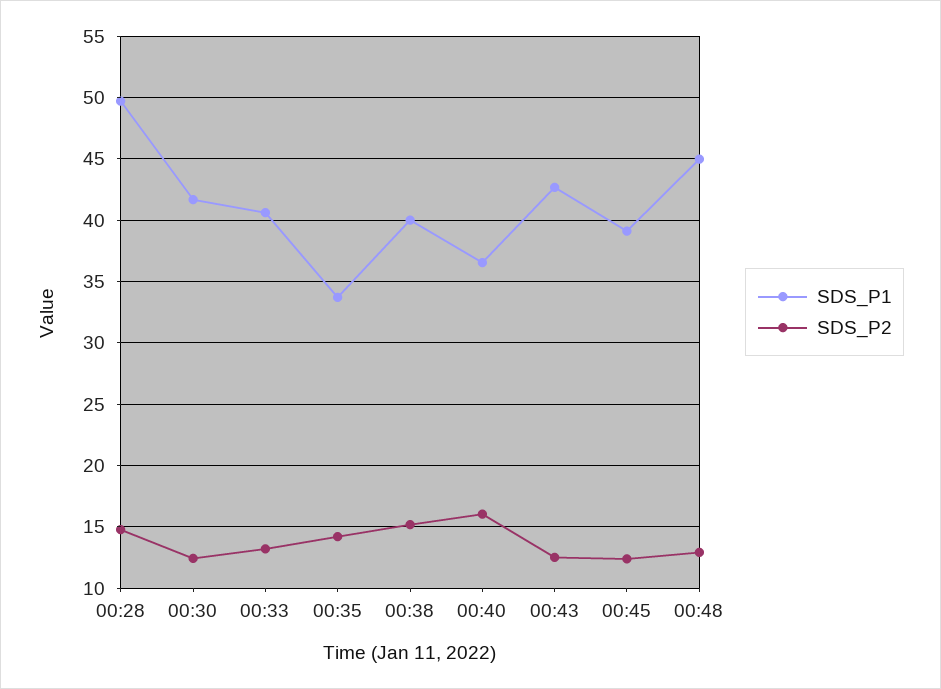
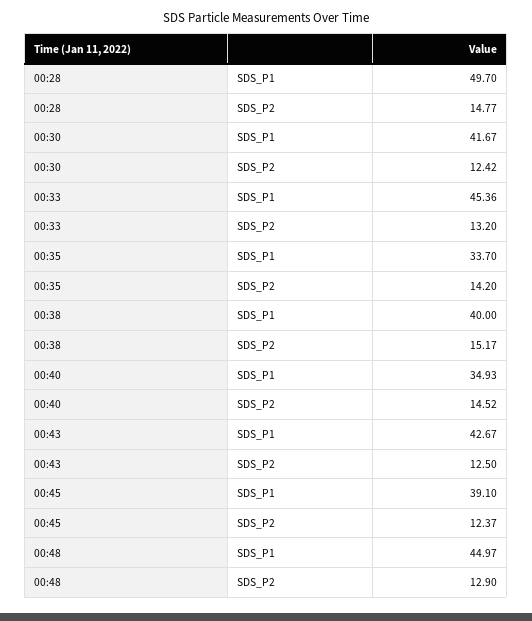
  {
    "SDS_P1": {
      "00:28": 49.7,
      "00:30": 41.67,
-     "00:33": 40.5,
+     "00:33": 45.36,
      "00:35": 33.7,
      "00:38": 40,
-     "00:40": 36.5,
+     "00:40": 34.93,
      "00:43": 42.67,
      "00:45": 39.1,
      "00:48": 44.97
    },
    "SDS_P2": {
      "00:28": 14.77,
      "00:30": 12.42,
      "00:33": 13.2,
      "00:35": 14.2,
      "00:38": 15.17,
-     "00:40": 16,
+     "00:40": 14.52,
      "00:43": 12.5,
      "00:45": 12.37,
      "00:48": 12.9
    }
  }

